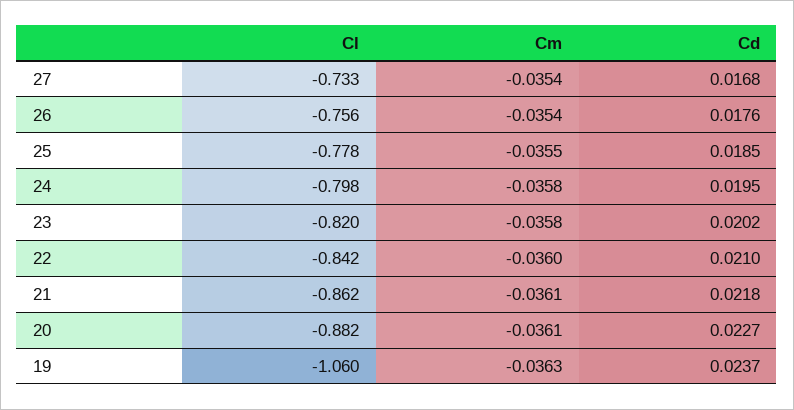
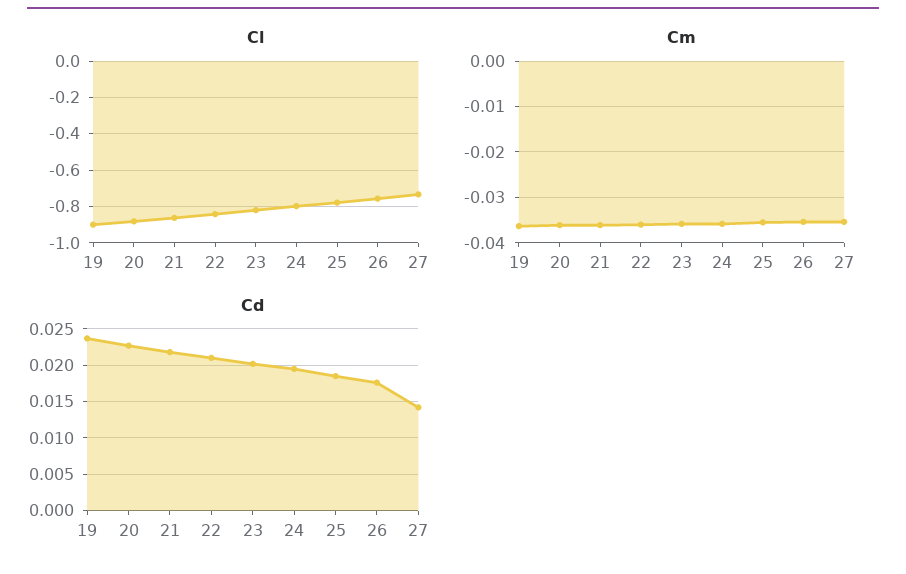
  {
    "Cl": {
      "27": -0.733,
      "26": -0.756,
      "25": -0.778,
      "24": -0.798,
      "23": -0.82,
      "22": -0.842,
      "21": -0.862,
      "20": -0.882,
-     "19": -1.06
+     "19": -0.9
    },
    "Cm": {
      "27": -0.0354,
      "26": -0.0354,
      "25": -0.0355,
      "24": -0.0358,
      "23": -0.0358,
      "22": -0.036,
      "21": -0.0361,
      "20": -0.0361,
      "19": -0.0363
    },
    "Cd": {
-     "27": 0.0168,
+     "27": 0.014,
      "26": 0.0176,
      "25": 0.0185,
      "24": 0.0195,
      "23": 0.0202,
      "22": 0.021,
      "21": 0.0218,
      "20": 0.0227,
      "19": 0.0237
    }
  }

